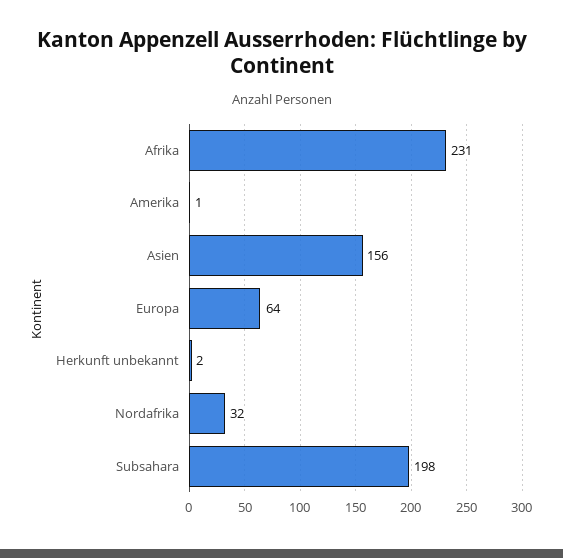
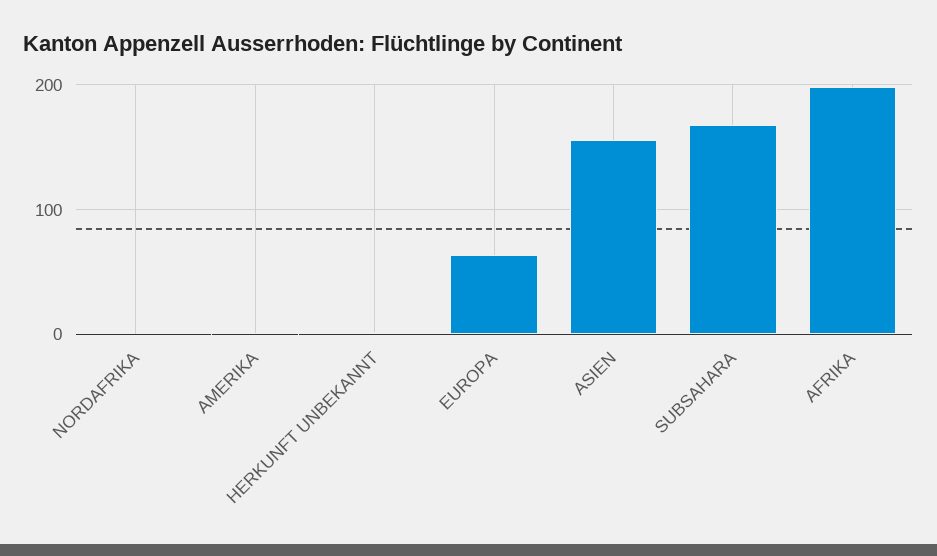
  {
-   "Afrika": 231,
+   "Afrika": 200,
    "Amerika": 1,
    "Asien": 156,
    "Europa": 64,
    "Herkunft unbekannt": 2,
-   "Nordafrika": 32,
+   "Nordafrika": 0,
-   "Subsahara": 198
+   "Subsahara": 170
  }

